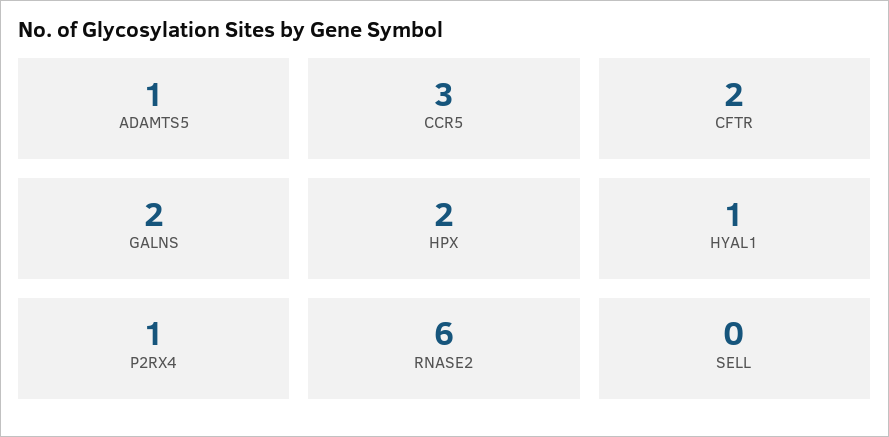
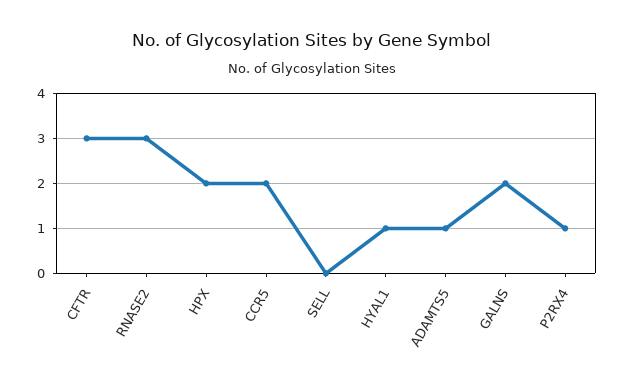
  {
    "ADAMTS5": 1,
-   "CCR5": 3,
+   "CCR5": 2,
-   "CFTR": 2,
+   "CFTR": 3,
    "GALNS": 2,
    "HPX": 2,
    "HYAL1": 1,
    "P2RX4": 1,
-   "RNASE2": 6,
+   "RNASE2": 3,
    "SELL": 0
  }

